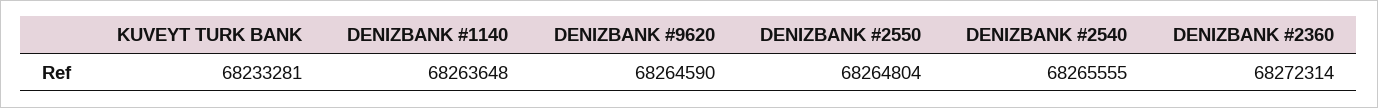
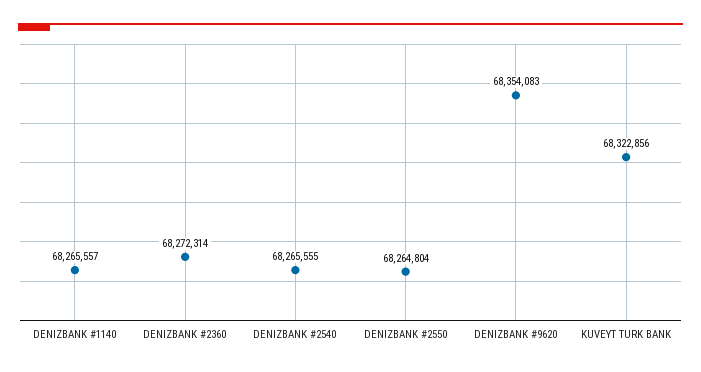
  {
-   "KUVEYT TURK BANK": 68233281,
+   "KUVEYT TURK BANK": 68322856,
-   "DENIZBANK #1140": 68263648,
+   "DENIZBANK #1140": 68265557,
-   "DENIZBANK #9620": 68264590,
+   "DENIZBANK #9620": 68354083,
    "DENIZBANK #2550": 68264804,
    "DENIZBANK #2540": 68265555,
    "DENIZBANK #2360": 68272314
  }

